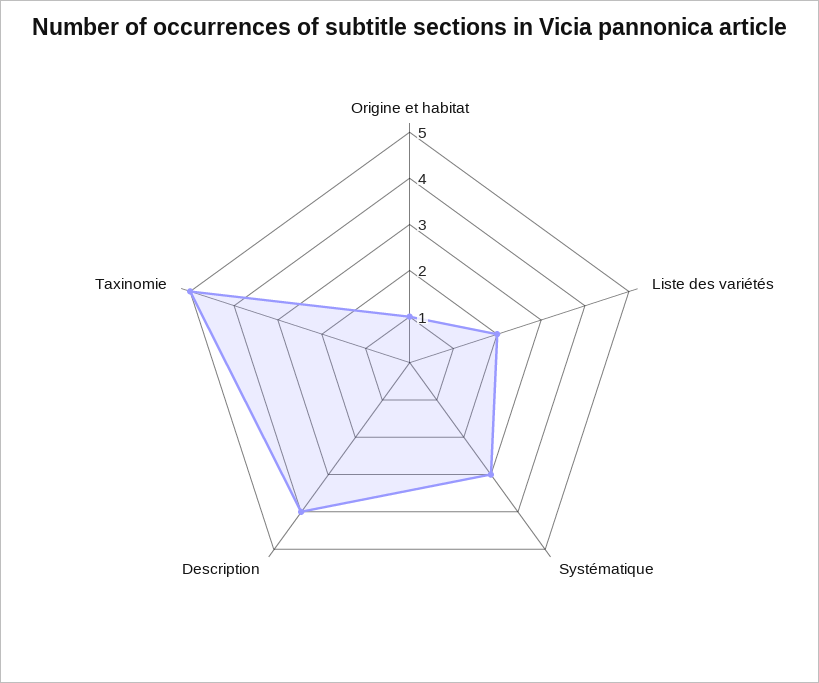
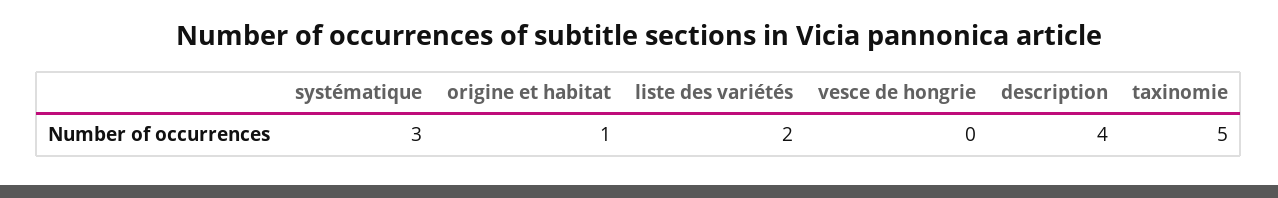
  {
    "Origine et habitat": 1,
    "Liste des variétés": 2,
    "Systématique": 3,
    "Description": 4,
-   "Taxinomie": 5
+   "Taxinomie": 5,
+   "vesce de hongrie": 0
  }

